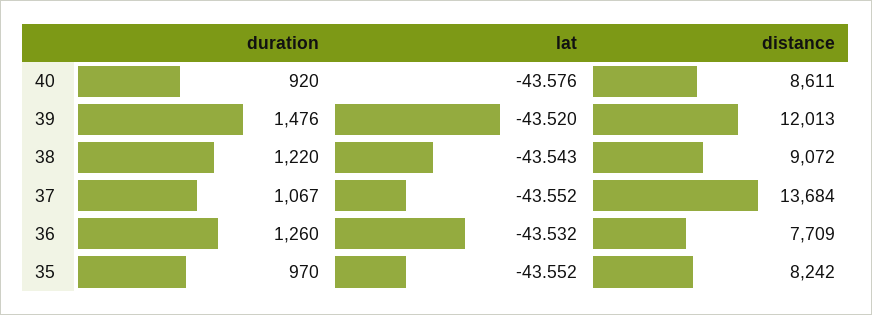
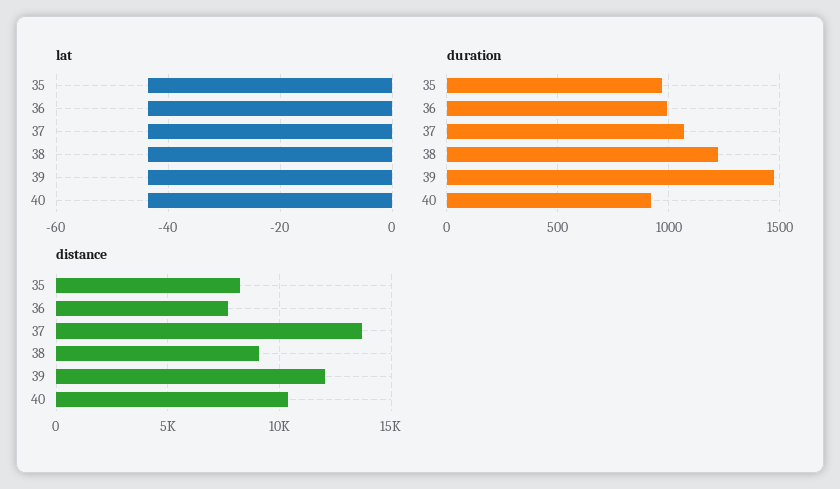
  {
    "duration": {
      "40": 920,
      "39": 1476,
      "38": 1220,
      "37": 1067,
-     "36": 1260,
+     "36": 1000,
      "35": 970
    },
    "lat": {
      "40": -43.576,
      "39": -43.52,
      "38": -43.543,
      "37": -43.552,
      "36": -43.532,
      "35": -43.552
    },
    "distance": {
-     "40": 8611,
+     "40": 10500,
      "39": 12013,
      "38": 9072,
      "37": 13684,
      "36": 7709,
      "35": 8242
    }
  }

